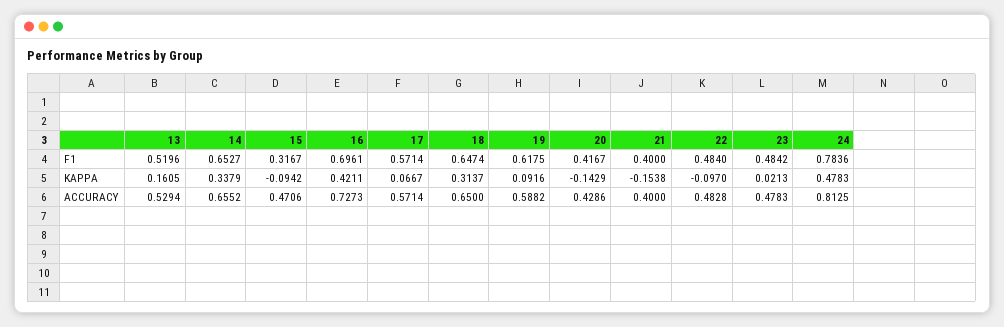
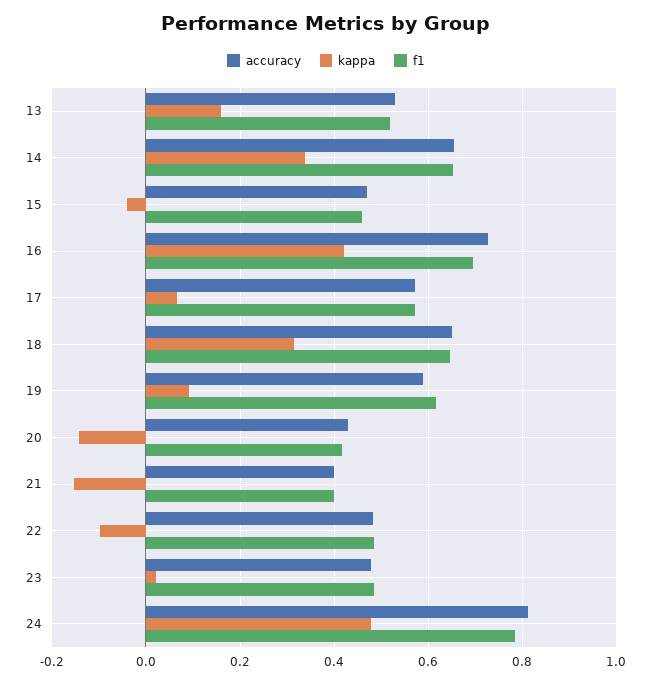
  {
    "F1": {
      "13": 0.5196,
      "14": 0.6527,
-     "15": 0.3167,
+     "15": 0.46,
      "16": 0.6961,
      "17": 0.5714,
      "18": 0.6474,
      "19": 0.6175,
      "20": 0.4167,
      "21": 0.4,
      "22": 0.484,
      "23": 0.4842,
      "24": 0.7836
    },
    "KAPPA": {
      "13": 0.1605,
      "14": 0.3379,
-     "15": -0.0942,
+     "15": -0.04,
      "16": 0.4211,
      "17": 0.0667,
      "18": 0.3137,
      "19": 0.0916,
      "20": -0.1429,
      "21": -0.1538,
      "22": -0.097,
      "23": 0.0213,
      "24": 0.4783
    },
    "ACCURACY": {
      "13": 0.5294,
      "14": 0.6552,
      "15": 0.4706,
      "16": 0.7273,
      "17": 0.5714,
      "18": 0.65,
      "19": 0.5882,
      "20": 0.4286,
      "21": 0.4,
      "22": 0.4828,
      "23": 0.4783,
      "24": 0.8125
    }
  }

